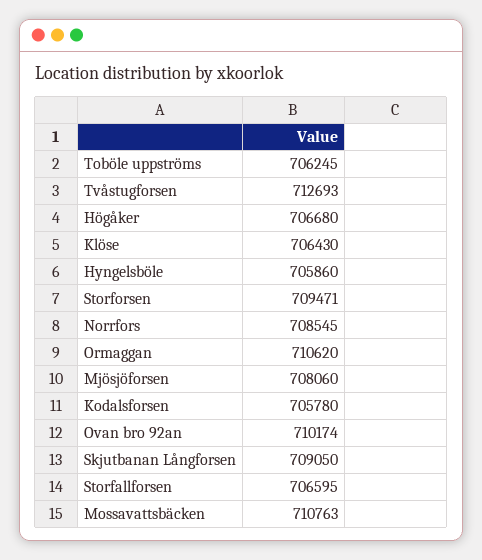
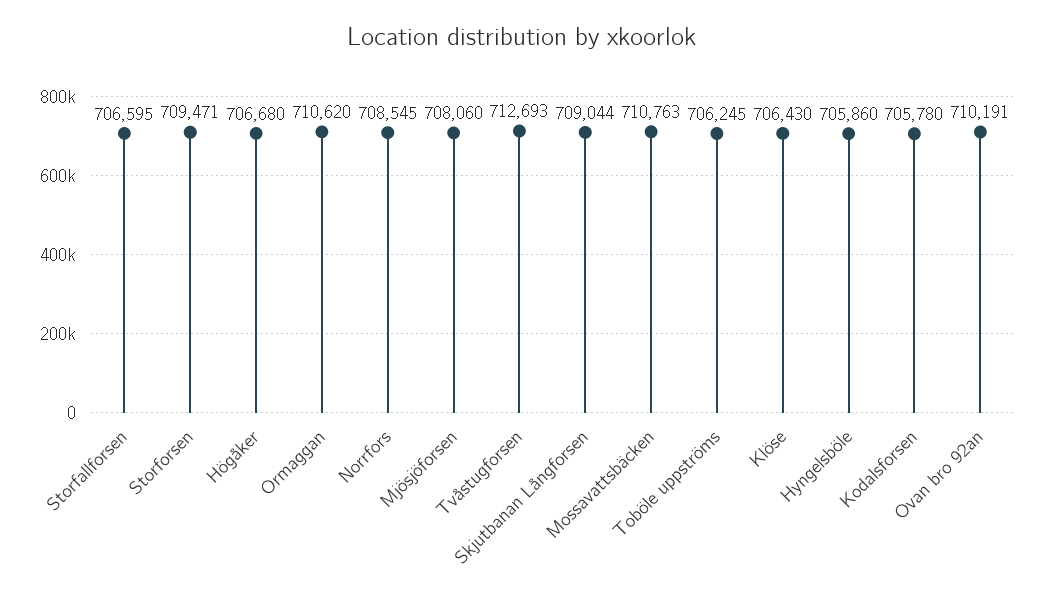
  {
    "Toböle uppströms": 706245,
    "Tvåstugforsen": 712693,
    "Högåker": 706680,
    "Klöse": 706430,
    "Hyngelsböle": 705860,
    "Storforsen": 709471,
    "Norrfors": 708545,
    "Ormaggan": 710620,
    "Mjösjöforsen": 708060,
    "Kodalsforsen": 705780,
-   "Ovan bro 92an": 710174,
+   "Ovan bro 92an": 710191,
-   "Skjutbanan Långforsen": 709050,
+   "Skjutbanan Långforsen": 709044,
    "Storfallforsen": 706595,
    "Mossavattsbäcken": 710763
  }

